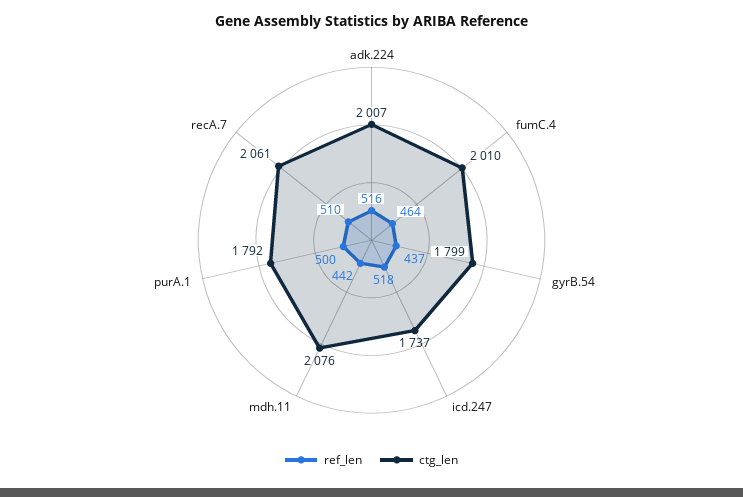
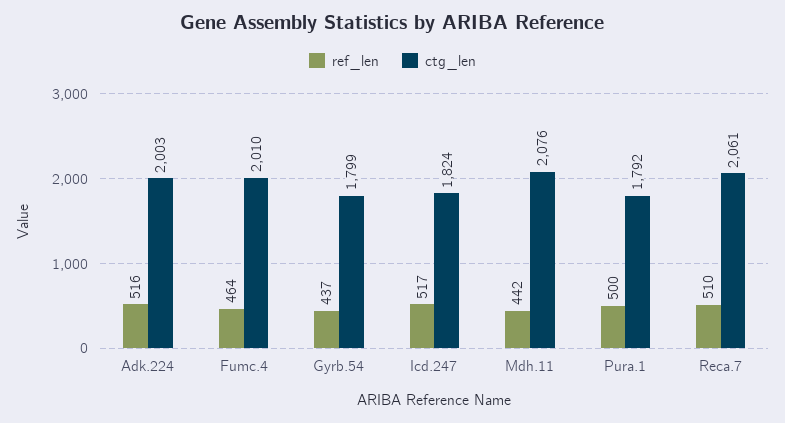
  {
    "ref_len": {
      "adk.224": 516,
      "fumC.4": 464,
      "gyrB.54": 437,
-     "icd.247": 518,
+     "icd.247": 517,
      "mdh.11": 442,
      "purA.1": 500,
      "recA.7": 510
    },
    "ctg_len": {
-     "adk.224": 2007,
+     "adk.224": 2003,
      "fumC.4": 2010,
      "gyrB.54": 1799,
-     "icd.247": 1737,
+     "icd.247": 1824,
      "mdh.11": 2076,
      "purA.1": 1792,
      "recA.7": 2061
    }
  }

